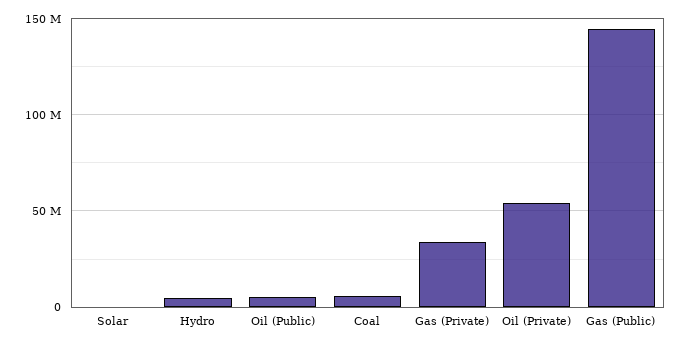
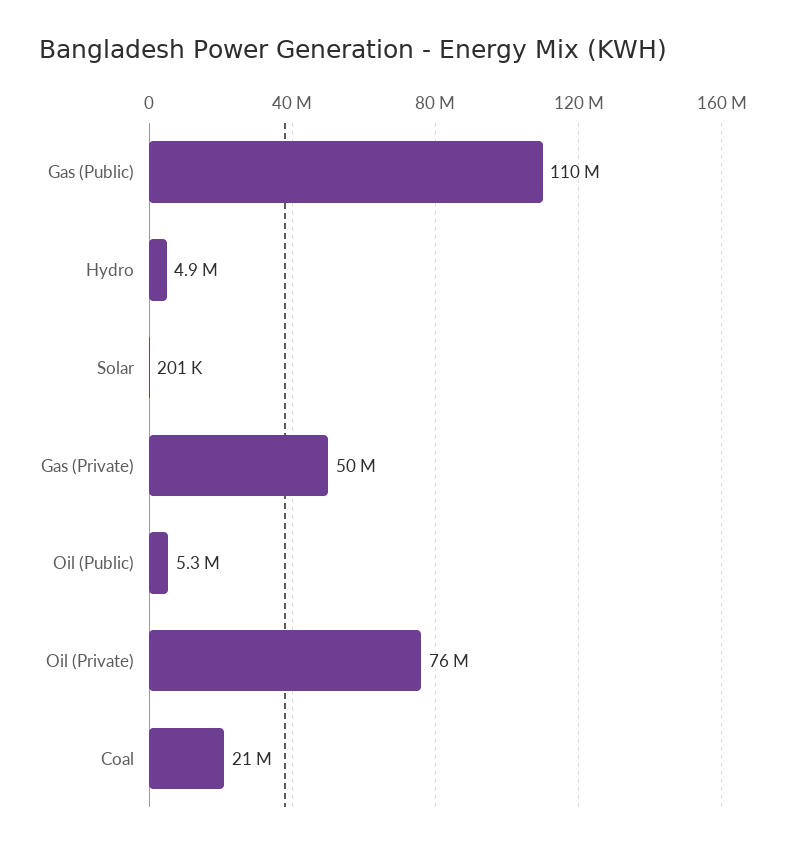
  {
    "Solar": 201000,
    "Hydro": 4900000,
    "Oil (Public)": 5300000,
-   "Coal": 5000000,
+   "Coal": 21000000,
-   "Gas (Private)": 35000000,
+   "Gas (Private)": 50000000,
-   "Oil (Private)": 55000000,
+   "Oil (Private)": 76000000,
-   "Gas (Public)": 145000000
+   "Gas (Public)": 110000000
  }

